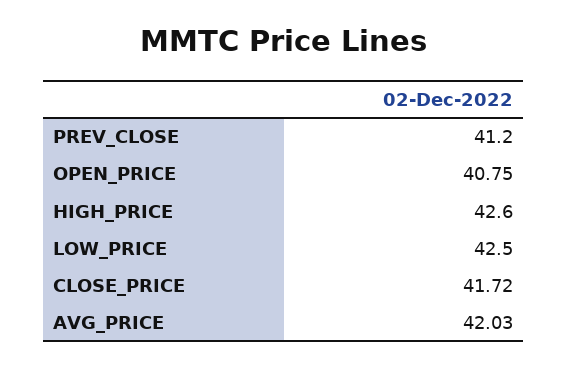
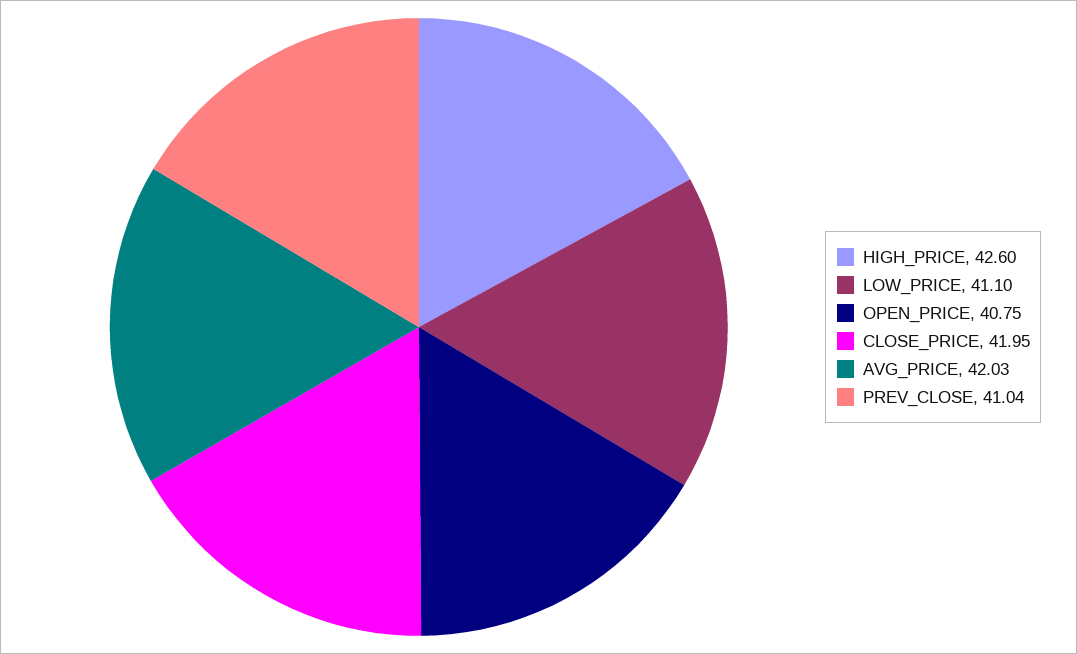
  {
-   "PREV_CLOSE": 41.2,
+   "PREV_CLOSE": 41.04,
    "OPEN_PRICE": 40.75,
    "HIGH_PRICE": 42.6,
-   "LOW_PRICE": 42.5,
+   "LOW_PRICE": 41.1,
-   "CLOSE_PRICE": 41.72,
+   "CLOSE_PRICE": 41.95,
    "AVG_PRICE": 42.03
  }

